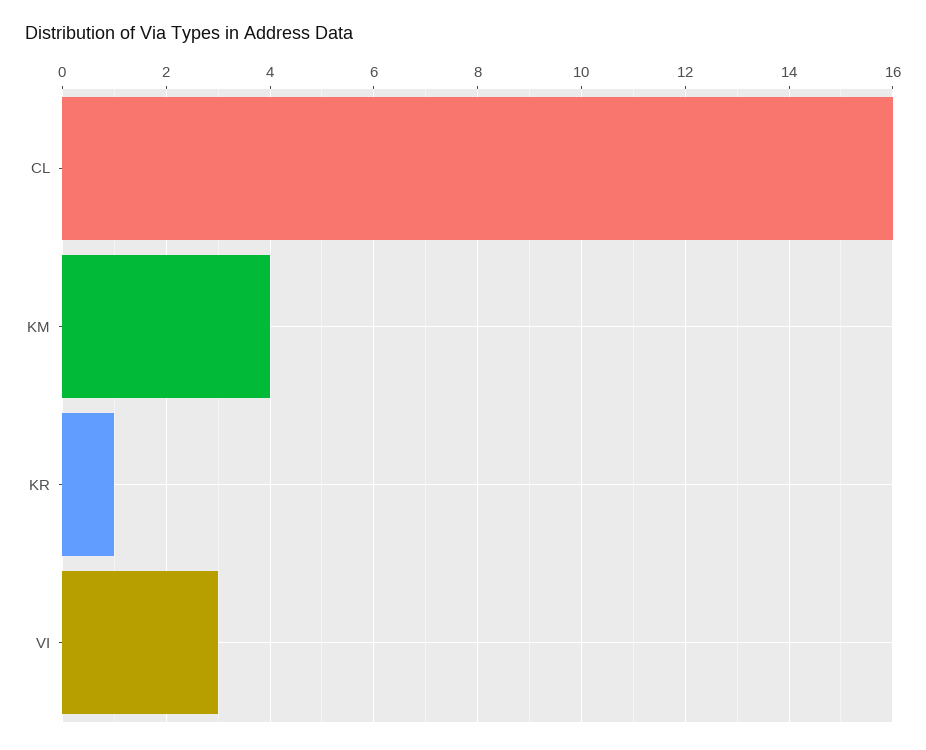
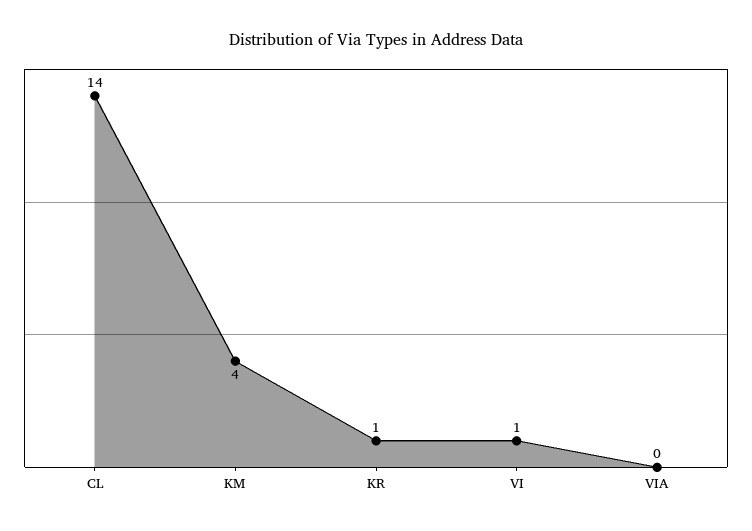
  {
-   "CL": 16,
+   "CL": 14,
    "KM": 4,
    "KR": 1,
-   "VI": 3
+   "VI": 1,
+   "VIA": 0
  }

